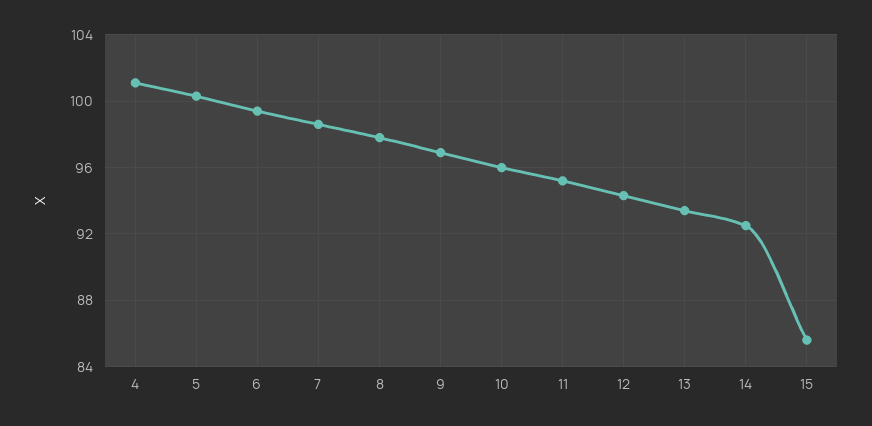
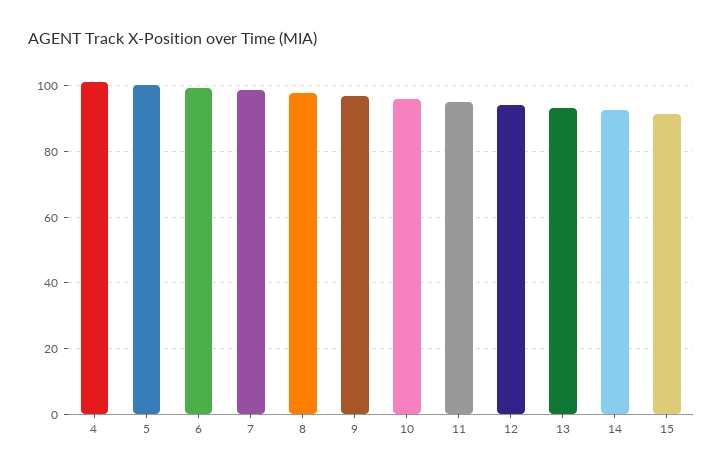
  {
    "4": 101,
    "5": 100.5,
    "6": 99.5,
    "7": 98.5,
    "8": 98,
    "9": 97,
    "10": 96,
    "11": 95,
    "12": 94.5,
    "13": 93.5,
    "14": 92.5,
-   "15": 85.5
+   "15": 92
  }

